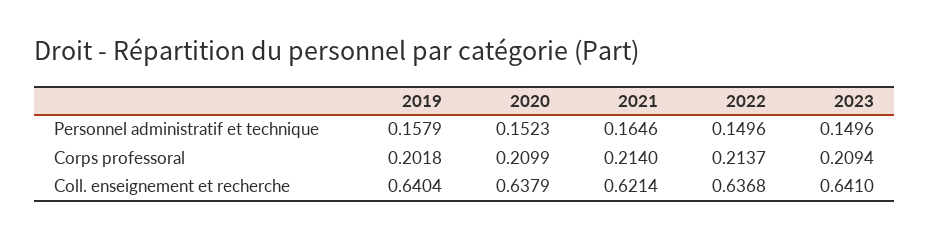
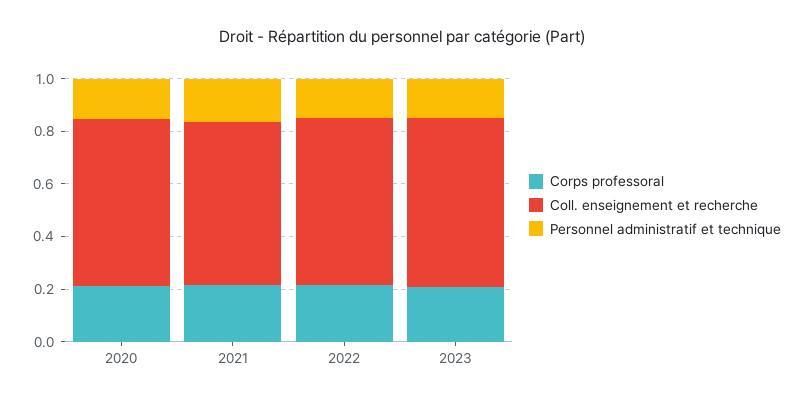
  {
    "Personnel administratif et technique": {
-     "2019": 0.1579,
      "2020": 0.1523,
      "2021": 0.1646,
      "2022": 0.1496,
      "2023": 0.1496
    },
    "Corps professoral": {
-     "2019": 0.2018,
      "2020": 0.2099,
      "2021": 0.214,
      "2022": 0.2137,
      "2023": 0.2094
    },
    "Coll. enseignement et recherche": {
-     "2019": 0.6404,
      "2020": 0.6379,
      "2021": 0.6214,
      "2022": 0.6368,
      "2023": 0.641
    }
  }

